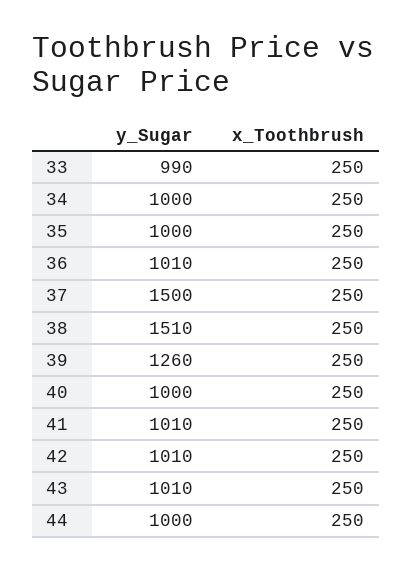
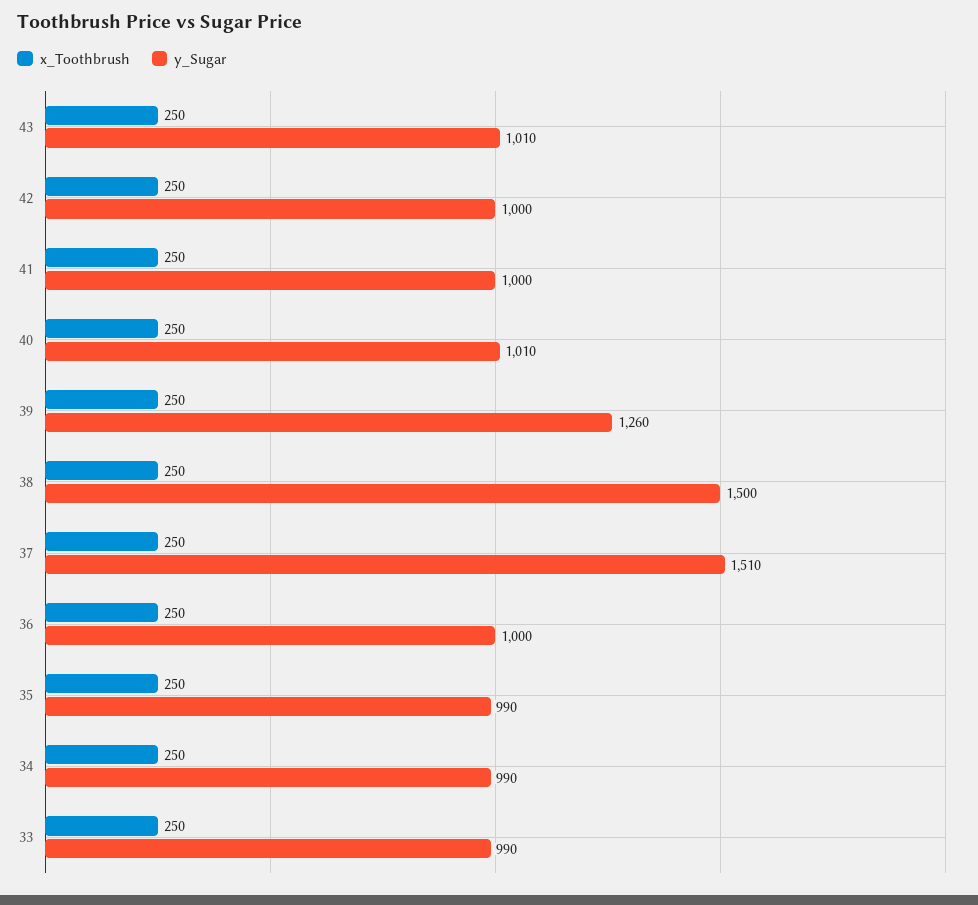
  {
    "y_Sugar": {
      "33": 990,
-     "34": 1000,
+     "34": 990,
-     "35": 1000,
+     "35": 990,
-     "36": 1010,
+     "36": 1000,
-     "37": 1500,
+     "37": 1510,
-     "38": 1510,
+     "38": 1500,
      "39": 1260,
-     "40": 1000,
+     "40": 1010,
-     "41": 1010,
+     "41": 1000,
-     "42": 1010,
+     "42": 1000,
-     "43": 1010,
+     "43": 1010
-     "44": 1000
    },
    "x_Toothbrush": {
      "33": 250,
      "34": 250,
      "35": 250,
      "36": 250,
      "37": 250,
      "38": 250,
      "39": 250,
      "40": 250,
      "41": 250,
      "42": 250,
-     "43": 250,
+     "43": 250
-     "44": 250
    }
  }

